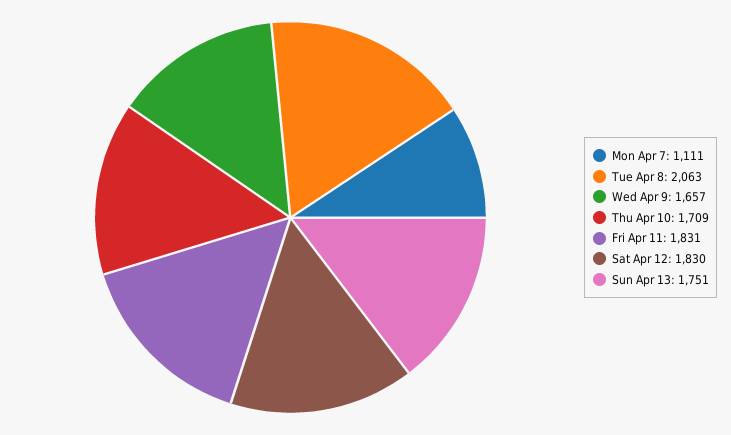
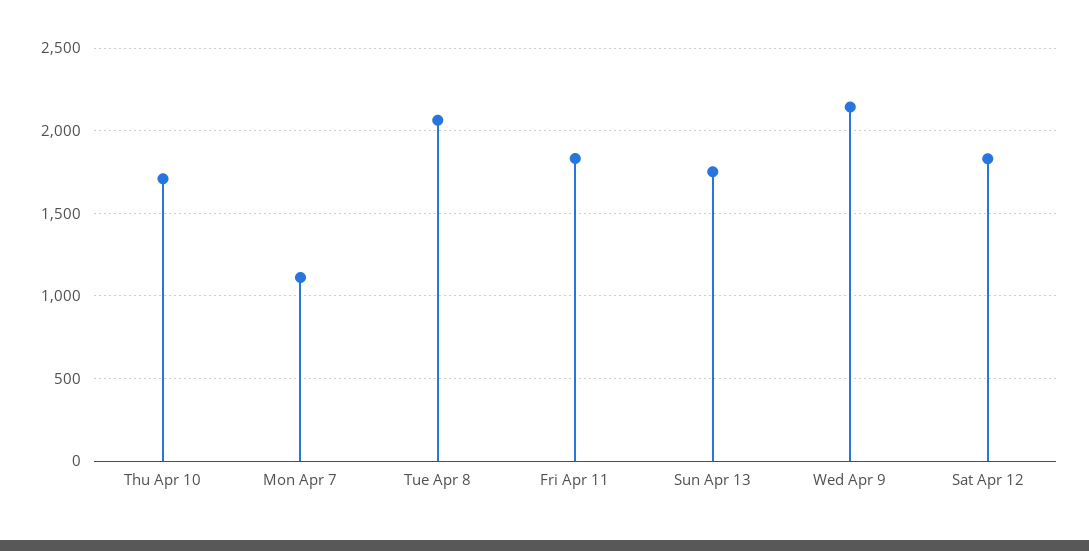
  {
    "Mon Apr 7": 1111,
    "Tue Apr 8": 2063,
-   "Wed Apr 9": 1657,
+   "Wed Apr 9": 2150,
    "Thu Apr 10": 1709,
    "Fri Apr 11": 1831,
    "Sat Apr 12": 1830,
    "Sun Apr 13": 1751
  }

